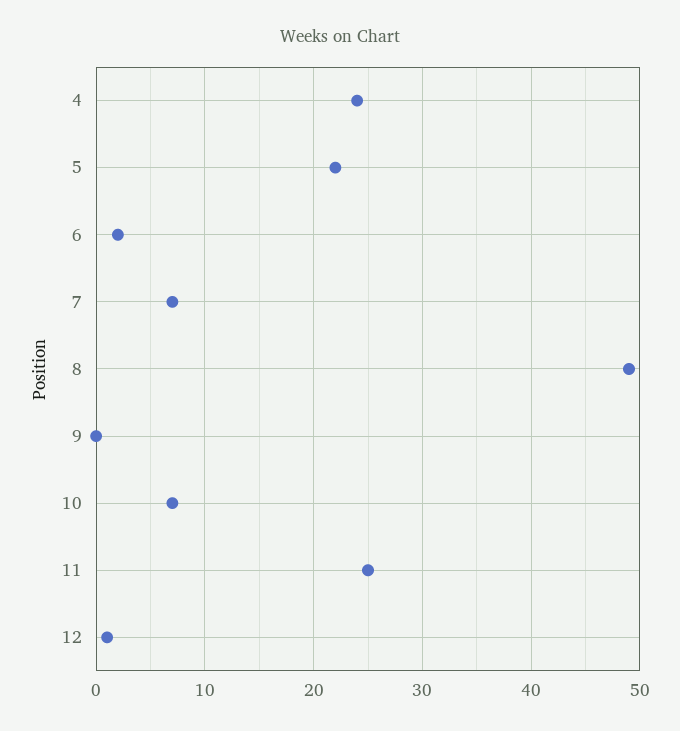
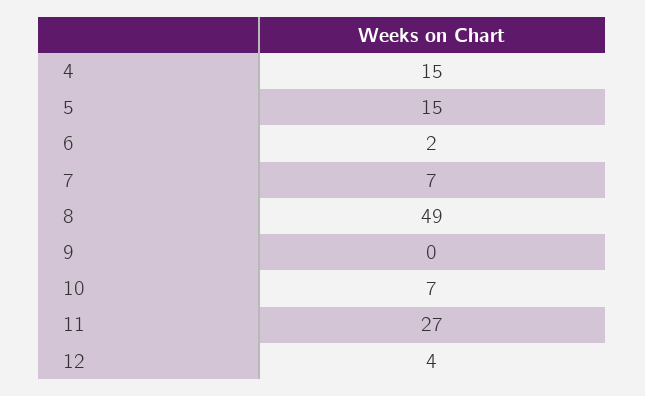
  {
-   "4": 24,
+   "4": 15,
-   "5": 22,
+   "5": 15,
    "6": 2,
    "7": 7,
    "8": 49,
    "9": 0,
    "10": 7,
-   "11": 25,
+   "11": 27,
-   "12": 1
+   "12": 4
  }

